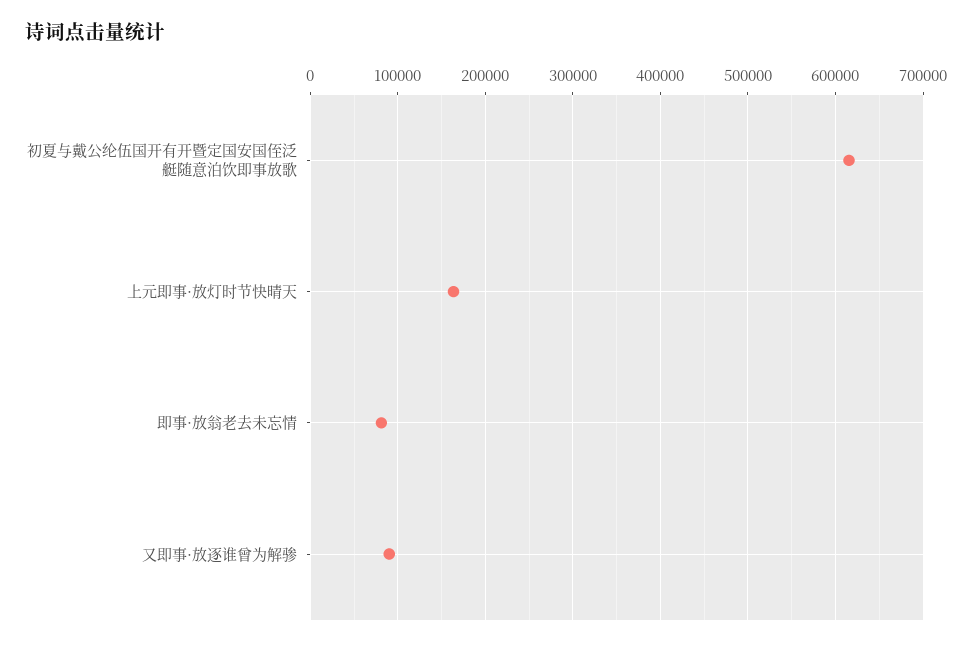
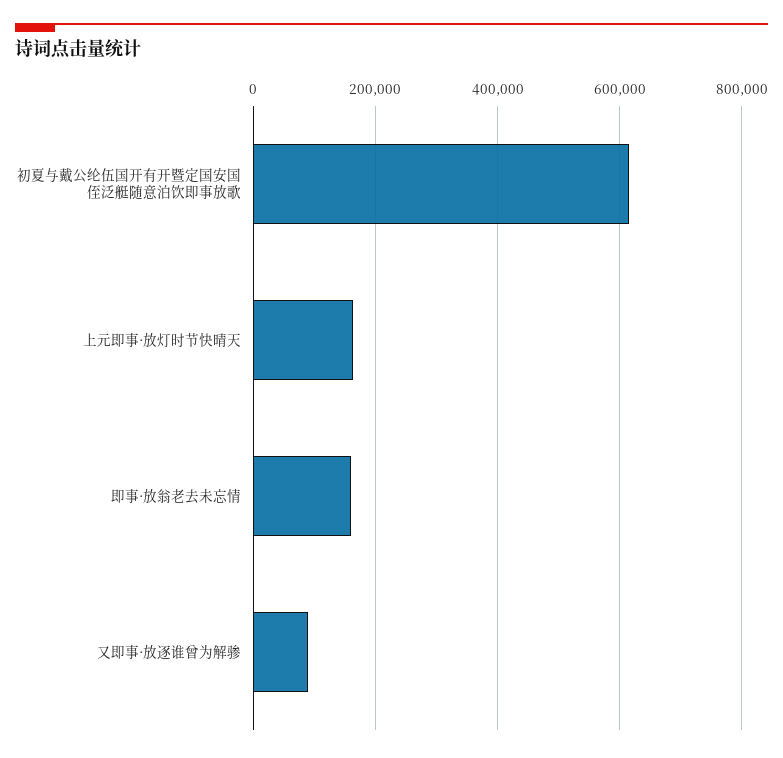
  {
    "初夏与戴公纶伍国开有开暨定国安国侄泛艇随意泊饮即事放歌": 620000,
    "上元即事·放灯时节快晴天": 160000,
-   "即事·放翁老去未忘情": 80000,
+   "即事·放翁老去未忘情": 160000,
    "又即事·放逐谁曾为解骖": 90000
  }

